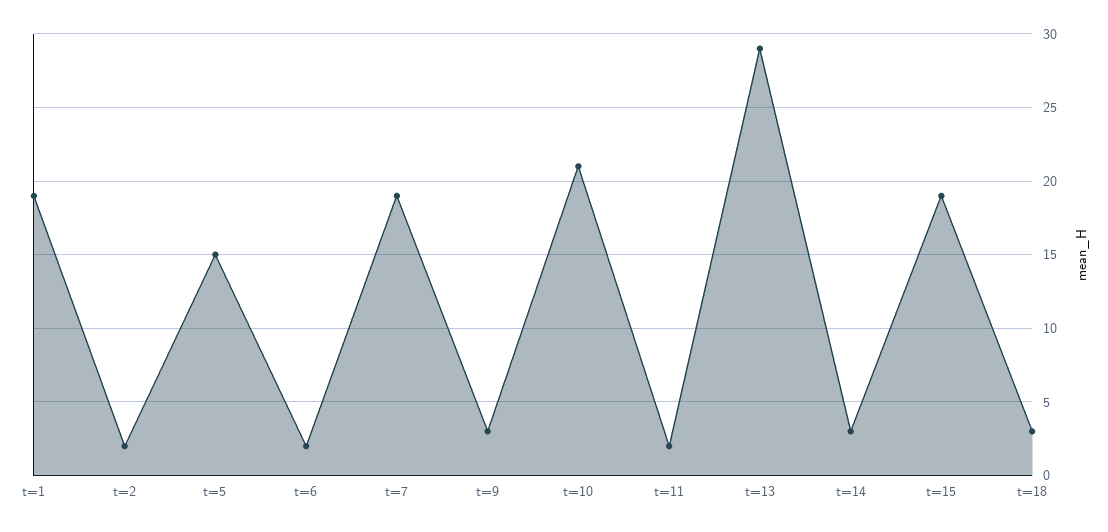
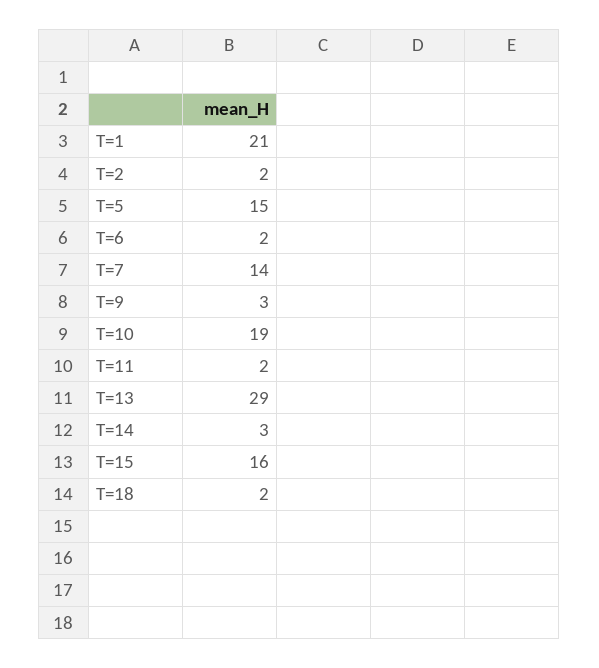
  {
-   "t=1": 19,
+   "t=1": 21,
    "t=2": 2,
    "t=5": 15,
    "t=6": 2,
-   "t=7": 19,
+   "t=7": 14,
    "t=9": 3,
-   "t=10": 21,
+   "t=10": 19,
    "t=11": 2,
    "t=13": 29,
    "t=14": 3,
-   "t=15": 19,
+   "t=15": 16,
-   "t=18": 3
+   "t=18": 2
  }

